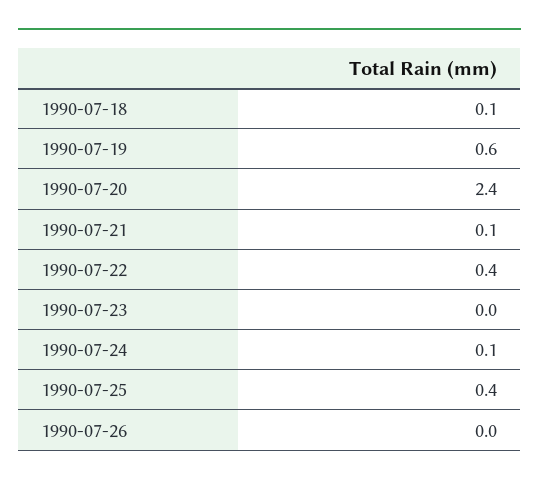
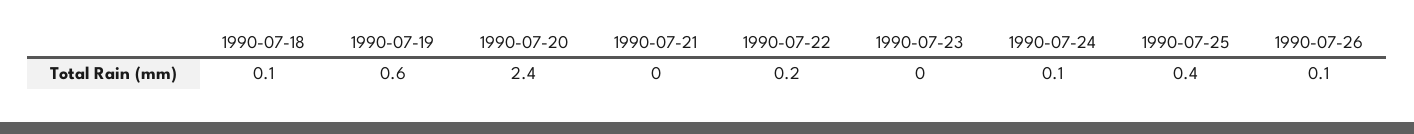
  {
    "1990-07-18": 0.1,
    "1990-07-19": 0.6,
    "1990-07-20": 2.4,
-   "1990-07-21": 0.1,
+   "1990-07-21": 0,
-   "1990-07-22": 0.4,
+   "1990-07-22": 0.2,
    "1990-07-23": 0,
    "1990-07-24": 0.1,
    "1990-07-25": 0.4,
-   "1990-07-26": 0
+   "1990-07-26": 0.1
  }

